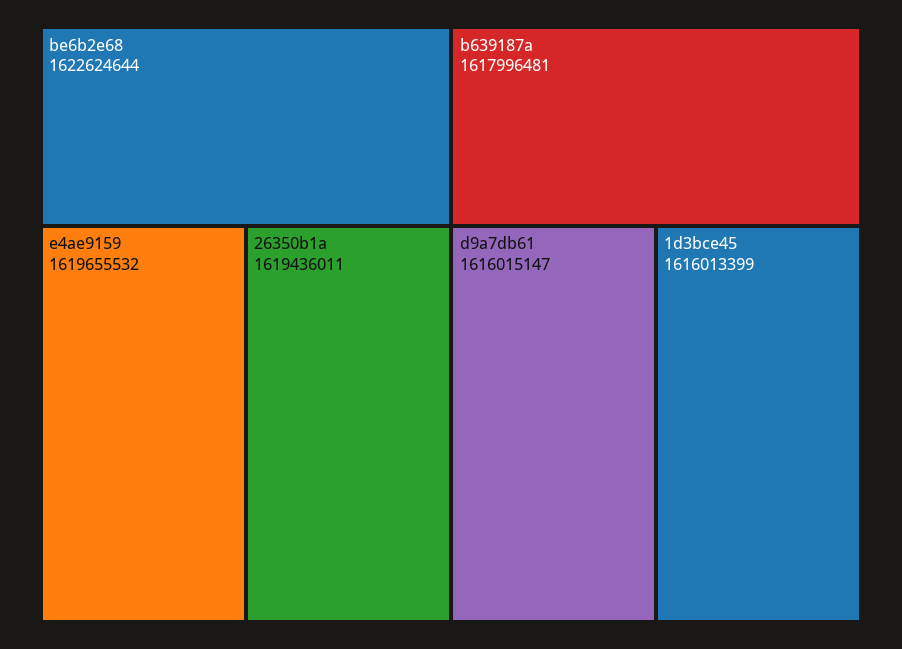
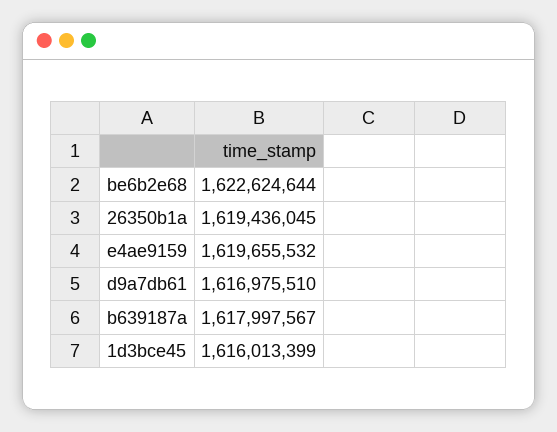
  {
    "be6b2e68": 1622624644,
    "e4ae9159": 1619655532,
-   "26350b1a": 1619436011,
+   "26350b1a": 1619436045,
-   "b639187a": 1617996481,
+   "b639187a": 1617997567,
-   "d9a7db61": 1616015147,
+   "d9a7db61": 1616975510,
    "1d3bce45": 1616013399
  }

